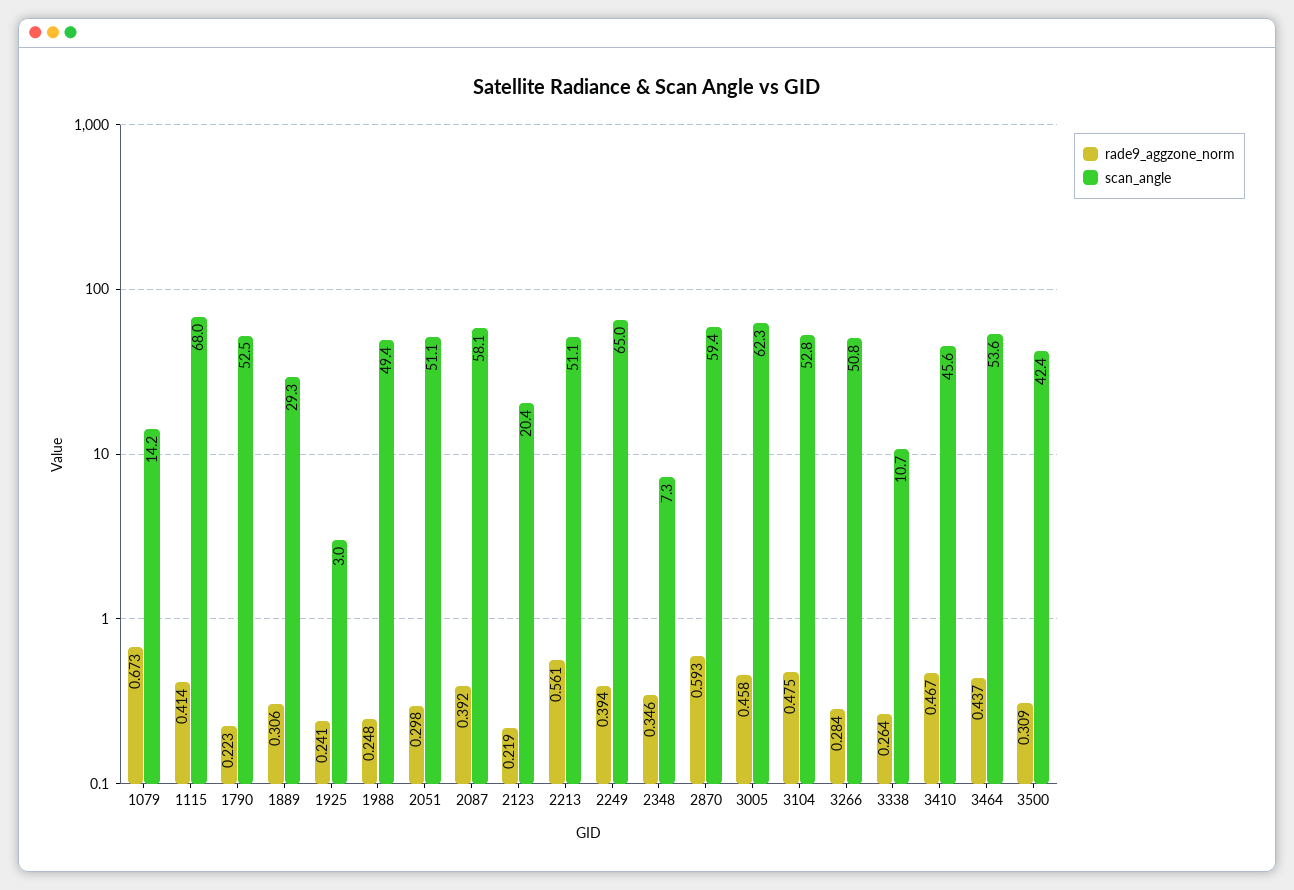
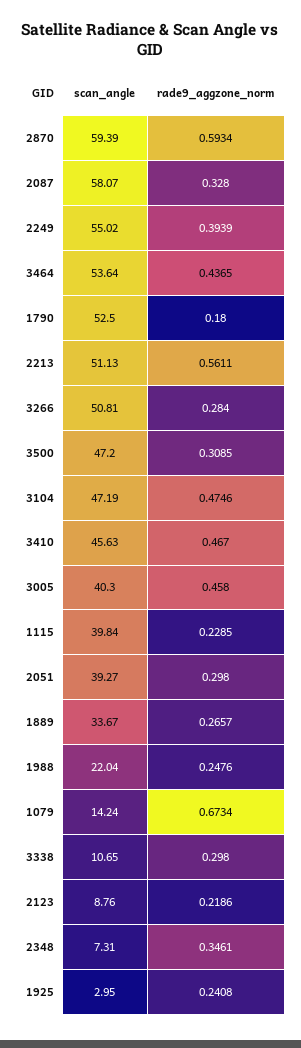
  {
    "rade9_aggzone_norm": {
      "1079": 0.6734,
-     "1115": 0.414,
+     "1115": 0.2285,
-     "1790": 0.223,
+     "1790": 0.18,
-     "1889": 0.306,
+     "1889": 0.2657,
      "1925": 0.2408,
      "1988": 0.2476,
      "2051": 0.298,
-     "2087": 0.392,
+     "2087": 0.328,
      "2123": 0.2186,
      "2213": 0.5611,
      "2249": 0.3939,
      "2348": 0.3461,
      "2870": 0.5934,
      "3005": 0.458,
      "3104": 0.4746,
      "3266": 0.284,
-     "3338": 0.264,
+     "3338": 0.298,
      "3410": 0.467,
      "3464": 0.4365,
      "3500": 0.3085
    },
    "scan_angle": {
      "1079": 14.24,
-     "1115": 68,
+     "1115": 39.84,
      "1790": 52.5,
-     "1889": 29.3,
+     "1889": 33.67,
      "1925": 2.95,
-     "1988": 49.4,
+     "1988": 22.04,
-     "2051": 51.1,
+     "2051": 39.27,
      "2087": 58.07,
-     "2123": 20.4,
+     "2123": 8.76,
      "2213": 51.13,
-     "2249": 65,
+     "2249": 55.02,
      "2348": 7.31,
      "2870": 59.39,
-     "3005": 62.3,
+     "3005": 40.3,
-     "3104": 52.8,
+     "3104": 47.19,
      "3266": 50.81,
      "3338": 10.65,
      "3410": 45.63,
      "3464": 53.64,
-     "3500": 42.4
+     "3500": 47.2
    }
  }

